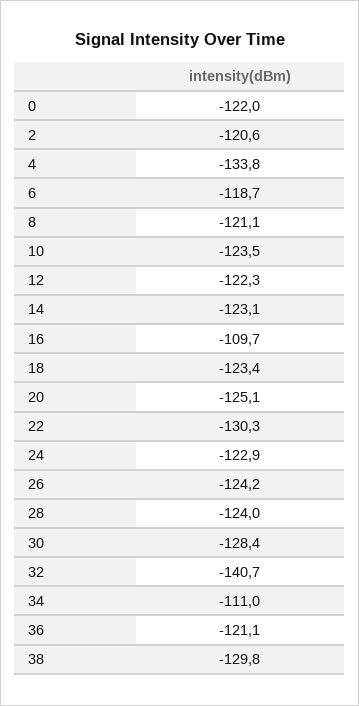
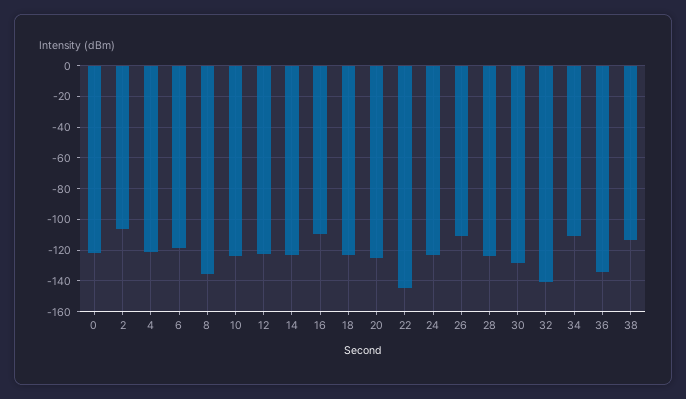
  {
    "0": -122,
-   "2": -120.6,
+   "2": -105,
-   "4": -133.8,
+   "4": -120,
    "6": -118.7,
-   "8": -121.1,
+   "8": -135,
    "10": -123.5,
    "12": -122.3,
    "14": -123.1,
    "16": -109.7,
    "18": -123.4,
    "20": -125.1,
-   "22": -130.3,
+   "22": -145,
    "24": -122.9,
-   "26": -124.2,
+   "26": -110,
    "28": -124,
    "30": -128.4,
    "32": -140.7,
    "34": -111,
-   "36": -121.1,
+   "36": -135,
-   "38": -129.8
+   "38": -115
  }

